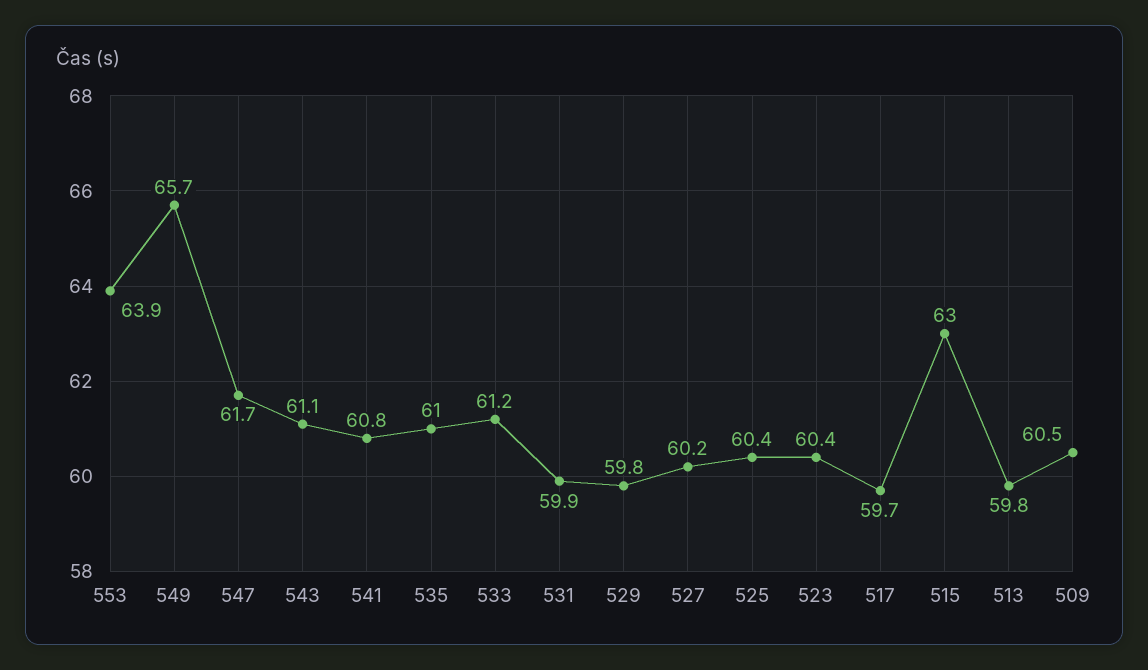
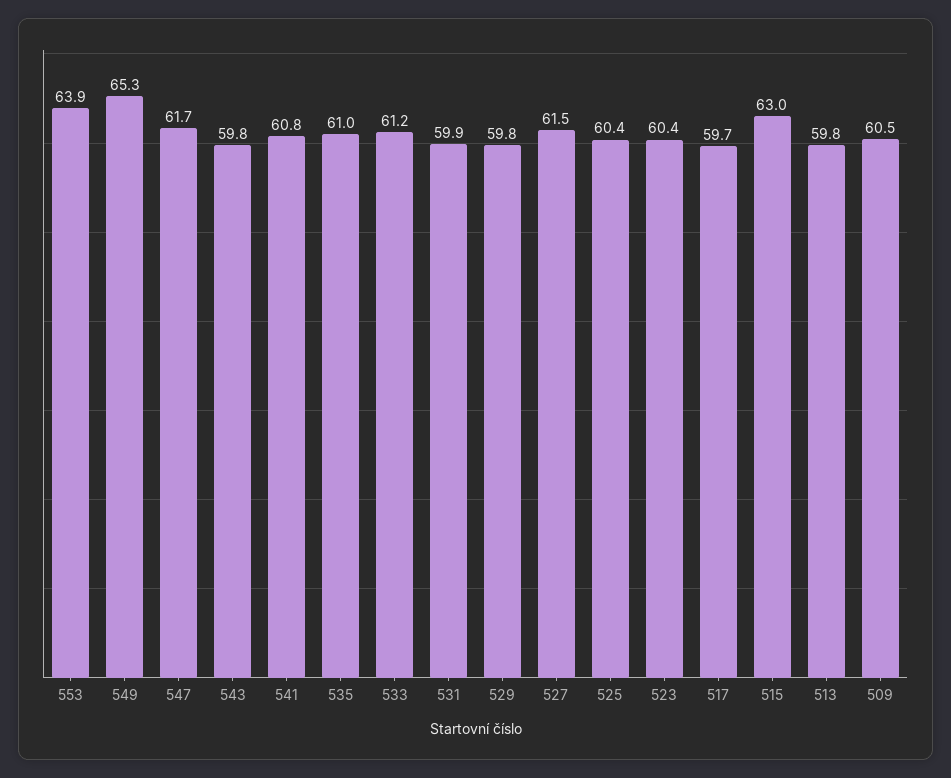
  {
    "553": 63.9,
-   "549": 65.7,
+   "549": 65.3,
    "547": 61.7,
-   "543": 61.1,
+   "543": 59.8,
    "541": 60.8,
    "535": 61,
    "533": 61.2,
    "531": 59.9,
    "529": 59.8,
-   "527": 60.2,
+   "527": 61.5,
    "525": 60.4,
    "523": 60.4,
    "517": 59.7,
    "515": 63,
    "513": 59.8,
    "509": 60.5
  }

